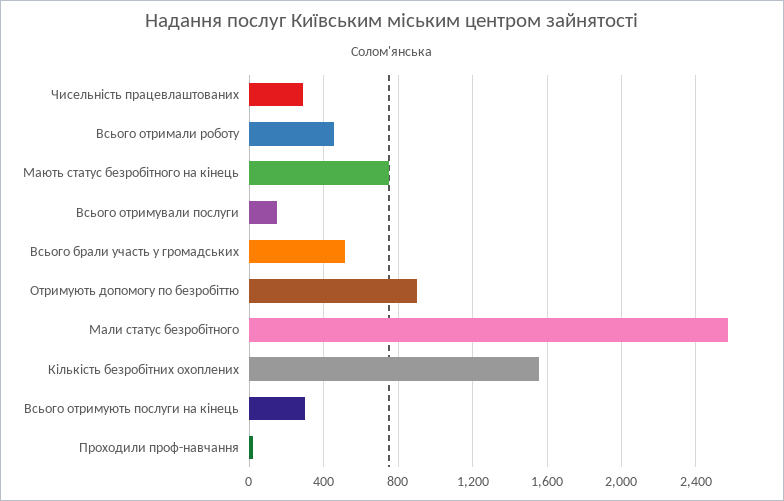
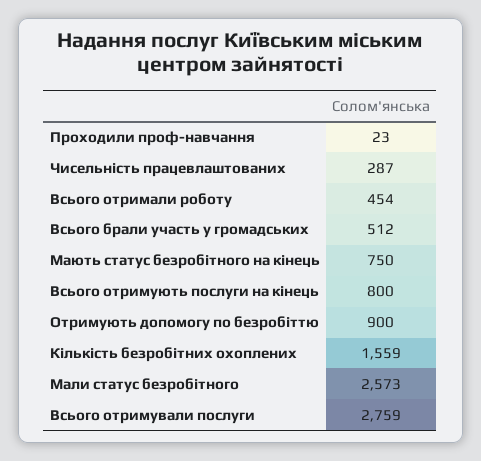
  {
    "Чисельність працевлаштованих": 287,
    "Всього отримали роботу": 454,
    "Мають статус безробітного на кінець": 750,
-   "Всього отримували послуги": 150,
+   "Всього отримували послуги": 2759,
    "Всього брали участь у громадських": 512,
    "Отримують допомогу по безробіттю": 900,
    "Мали статус безробітного": 2573,
    "Кількість безробітних охоплених": 1559,
-   "Всього отримують послуги на кінець": 300,
+   "Всього отримують послуги на кінець": 800,
    "Проходили проф-навчання": 23
  }

